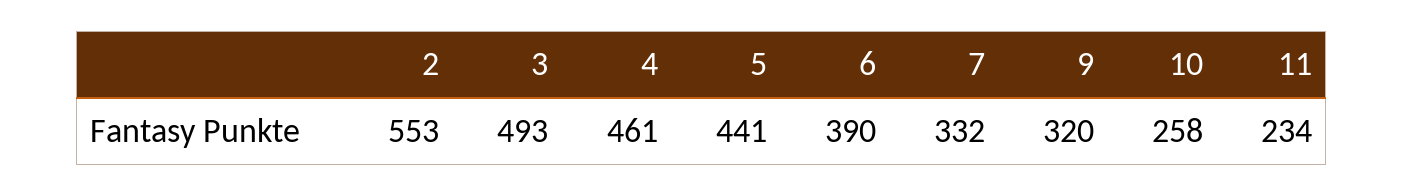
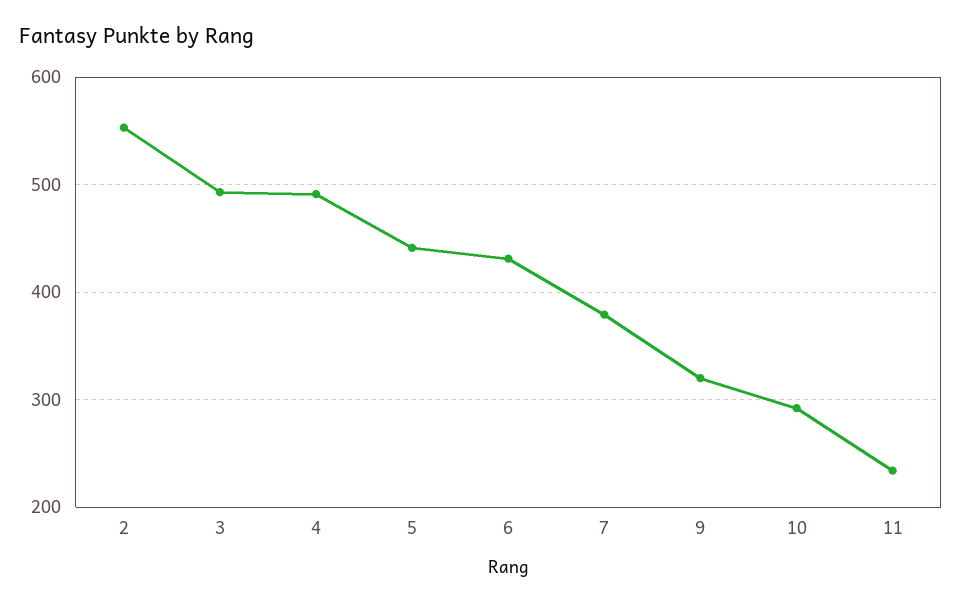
  {
    "2": 553,
    "3": 493,
-   "4": 461,
+   "4": 490,
    "5": 441,
-   "6": 390,
+   "6": 430,
-   "7": 332,
+   "7": 380,
    "9": 320,
-   "10": 258,
+   "10": 290,
    "11": 234
  }

